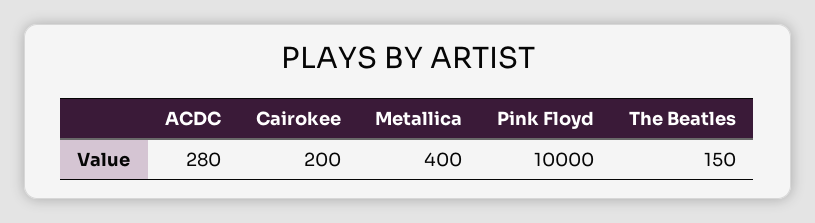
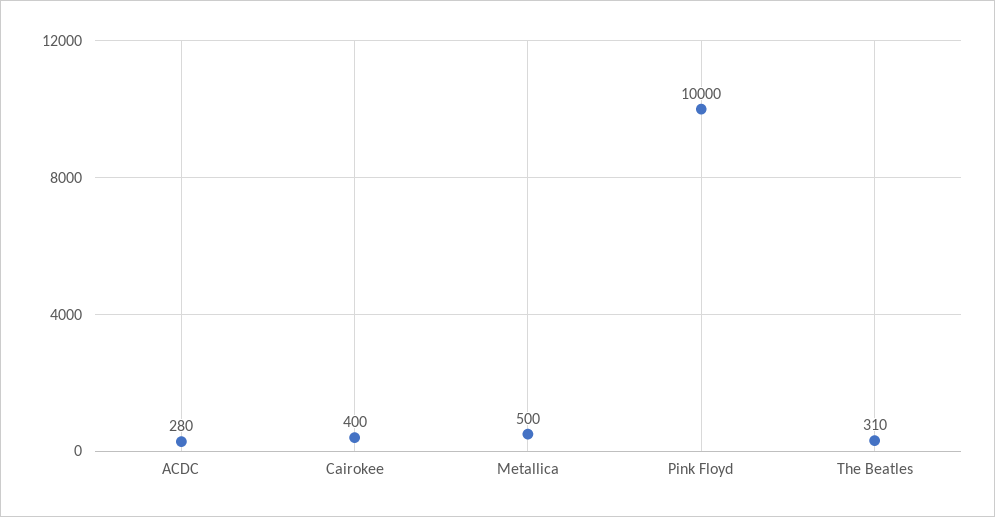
  {
    "ACDC": 280,
-   "Cairokee": 200,
+   "Cairokee": 400,
-   "Metallica": 400,
+   "Metallica": 500,
    "Pink Floyd": 10000,
-   "The Beatles": 150
+   "The Beatles": 310
  }

